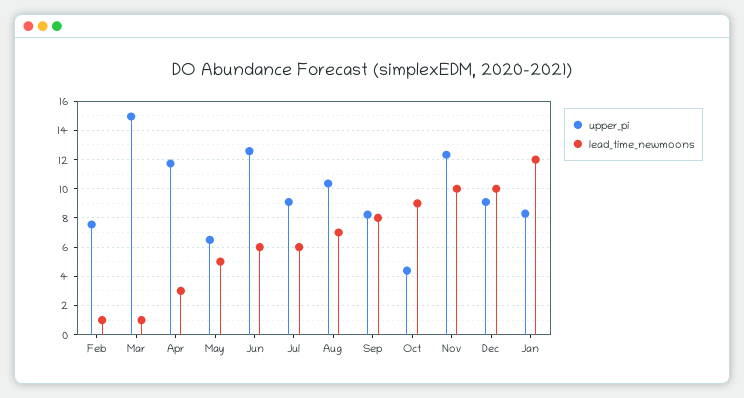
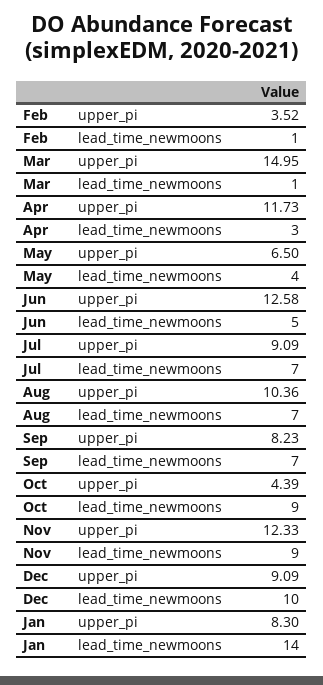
  {
    "upper_pi": {
-     "Feb": 7.5,
+     "Feb": 3.52,
      "Mar": 14.95,
      "Apr": 11.73,
      "May": 6.5,
      "Jun": 12.58,
      "Jul": 9.09,
      "Aug": 10.36,
      "Sep": 8.23,
      "Oct": 4.39,
      "Nov": 12.33,
      "Dec": 9.09,
      "Jan": 8.3
    },
    "lead_time_newmoons": {
      "Feb": 1,
      "Mar": 1,
      "Apr": 3,
-     "May": 5,
+     "May": 4,
-     "Jun": 6,
+     "Jun": 5,
-     "Jul": 6,
+     "Jul": 7,
      "Aug": 7,
-     "Sep": 8,
+     "Sep": 7,
      "Oct": 9,
-     "Nov": 10,
+     "Nov": 9,
      "Dec": 10,
-     "Jan": 12
+     "Jan": 14
    }
  }

